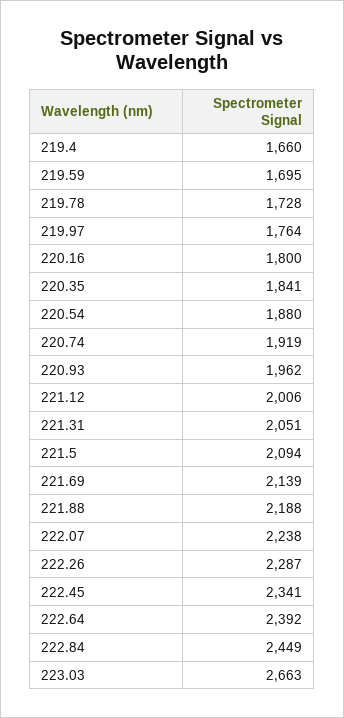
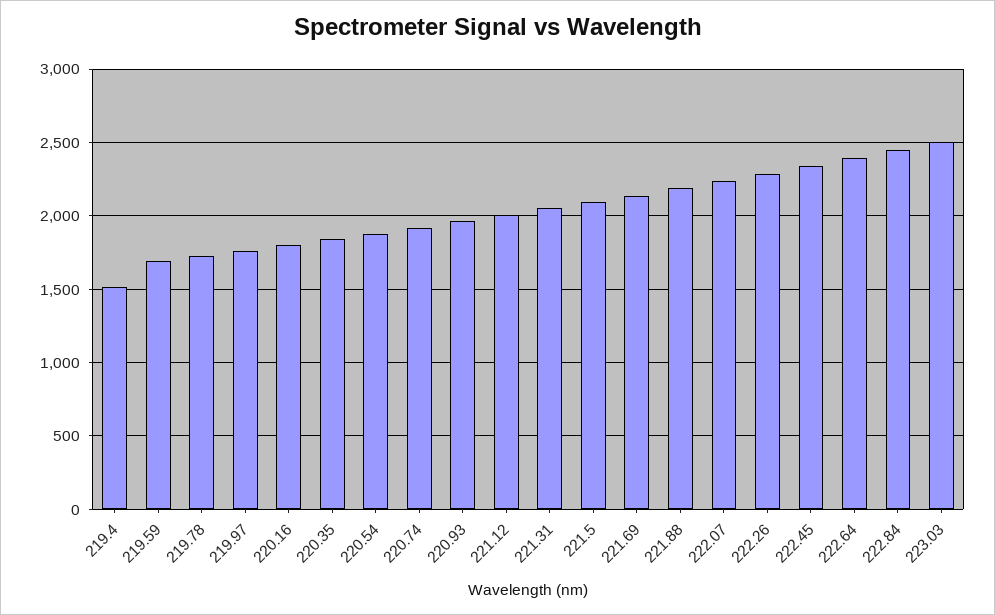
  {
-   "219.4": 1660,
+   "219.4": 1500,
    "219.59": 1695,
    "219.78": 1728,
    "219.97": 1764,
    "220.16": 1800,
    "220.35": 1841,
    "220.54": 1880,
    "220.74": 1919,
    "220.93": 1962,
    "221.12": 2006,
    "221.31": 2051,
    "221.5": 2094,
    "221.69": 2139,
    "221.88": 2188,
    "222.07": 2238,
    "222.26": 2287,
    "222.45": 2341,
    "222.64": 2392,
    "222.84": 2449,
-   "223.03": 2663
+   "223.03": 2500
  }

